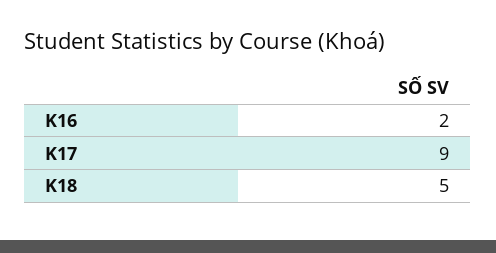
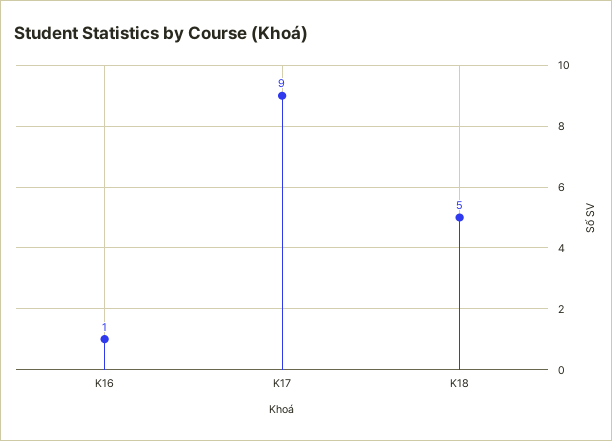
  {
-   "K16": 2,
+   "K16": 1,
    "K17": 9,
    "K18": 5
  }

